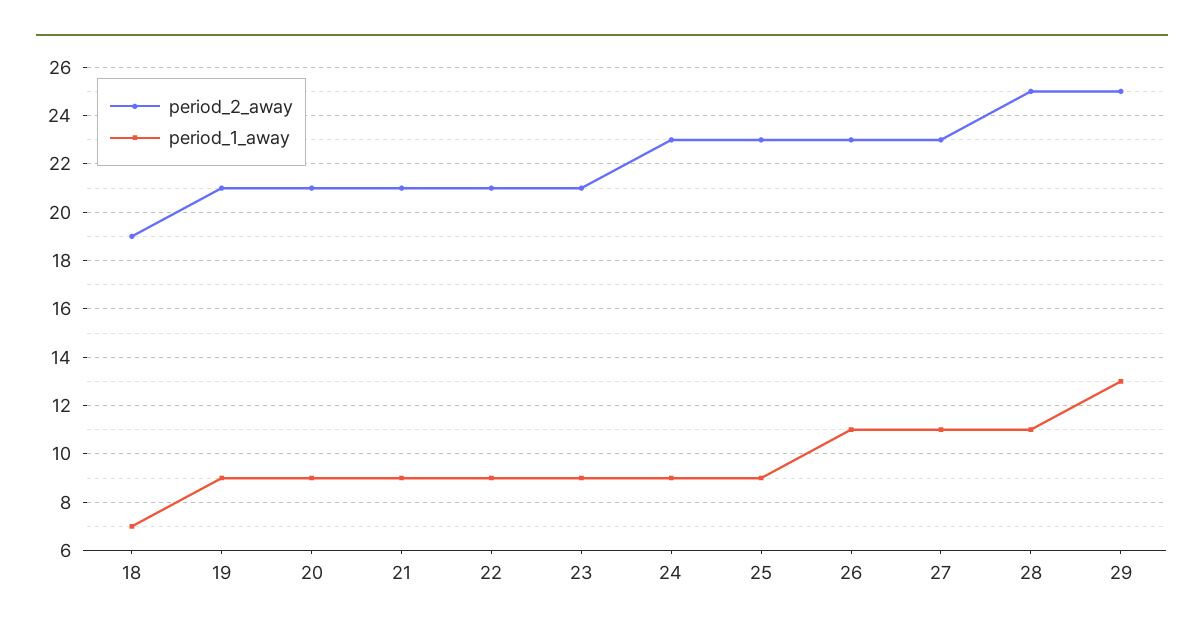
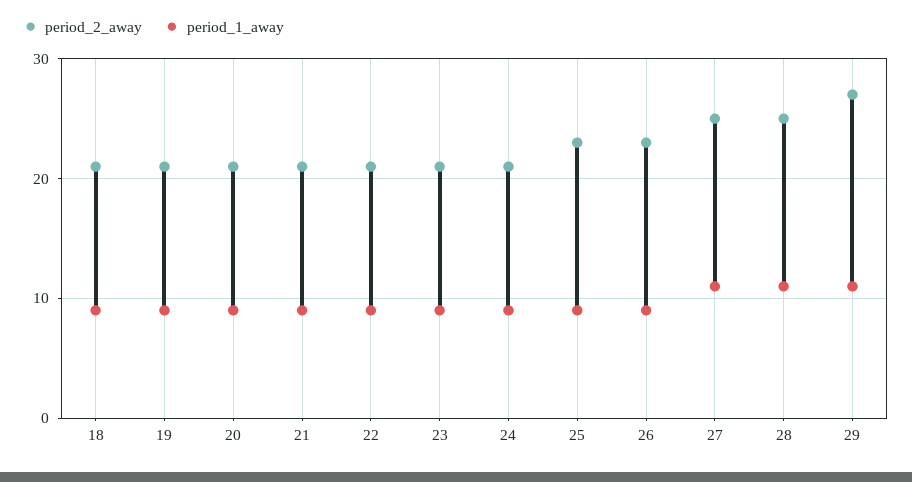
  {
    "period_2_away": {
-     "18": 19,
+     "18": 21,
      "19": 21,
      "20": 21,
      "21": 21,
      "22": 21,
      "23": 21,
-     "24": 23,
+     "24": 21,
      "25": 23,
      "26": 23,
-     "27": 23,
+     "27": 25,
      "28": 25,
-     "29": 25
+     "29": 27
    },
    "period_1_away": {
-     "18": 7,
+     "18": 9,
      "19": 9,
      "20": 9,
      "21": 9,
      "22": 9,
      "23": 9,
      "24": 9,
      "25": 9,
-     "26": 11,
+     "26": 9,
      "27": 11,
      "28": 11,
-     "29": 13
+     "29": 11
    }
  }

